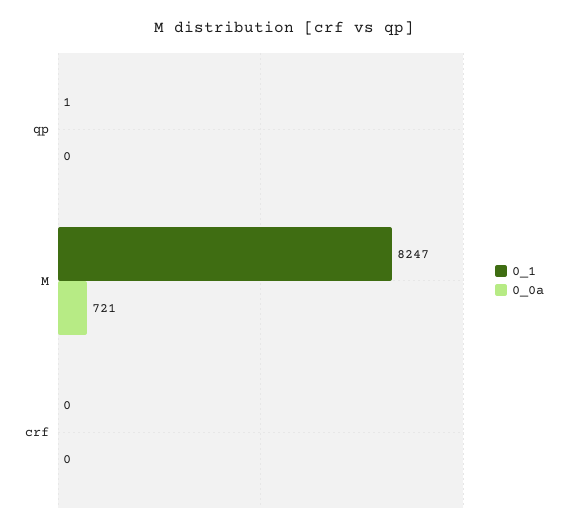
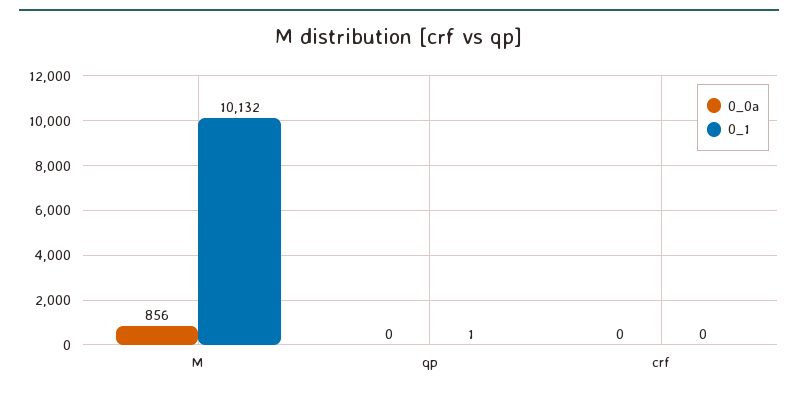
  {
    "0_1": {
      "qp": 1,
-     "M": 8247,
+     "M": 10132,
      "crf": 0
    },
    "0_0a": {
      "qp": 0,
-     "M": 721,
+     "M": 856,
      "crf": 0
    }
  }

